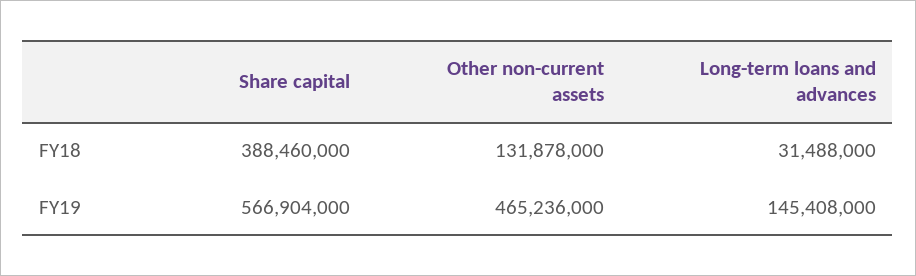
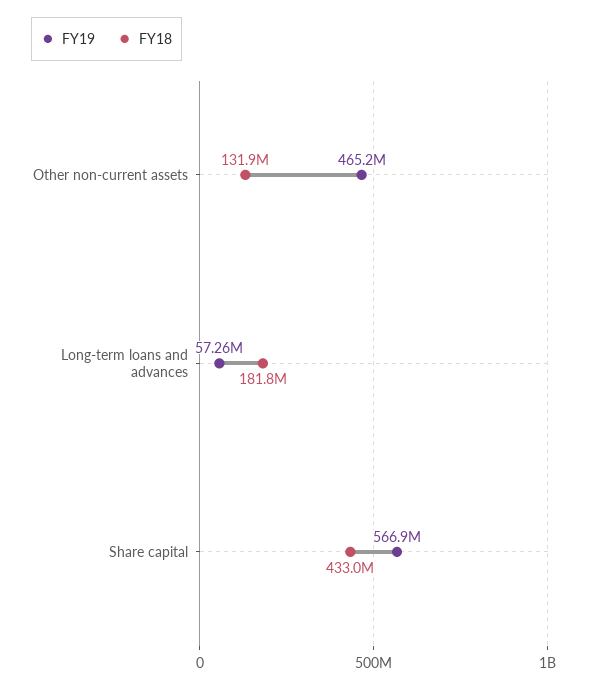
  {
    "FY18": {
-     "Share capital": 388460000,
+     "Share capital": 433000000,
      "Other non-current assets": 131878000,
-     "Long-term loans and advances": 31488000
+     "Long-term loans and advances": 181800000
    },
    "FY19": {
      "Share capital": 566904000,
      "Other non-current assets": 465236000,
-     "Long-term loans and advances": 145408000
+     "Long-term loans and advances": 57260000
    }
  }

